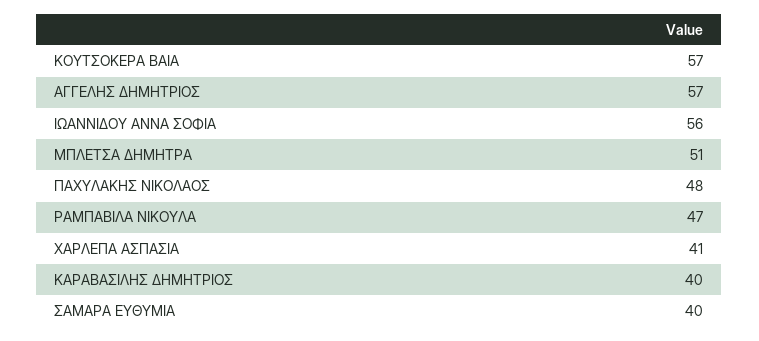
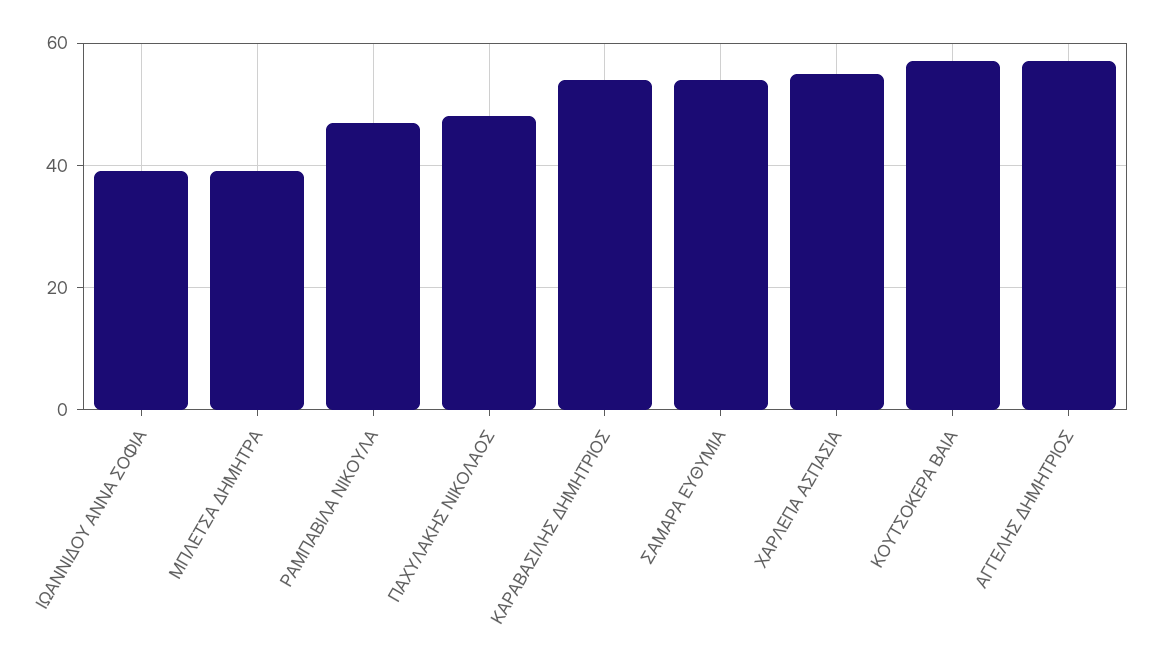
  {
    "ΚΟΥΤΣΟΚΕΡΑ ΒΑΙΑ": 57,
    "ΑΓΓΕΛΗΣ ΔΗΜΗΤΡΙΟΣ": 57,
-   "ΙΩΑΝΝΙΔΟΥ ΑΝΝΑ ΣΟΦΙΑ": 56,
+   "ΙΩΑΝΝΙΔΟΥ ΑΝΝΑ ΣΟΦΙΑ": 40,
-   "ΜΠΛΕΤΣΑ ΔΗΜΗΤΡΑ": 51,
+   "ΜΠΛΕΤΣΑ ΔΗΜΗΤΡΑ": 40,
    "ΠΑΧΥΛΑΚΗΣ ΝΙΚΟΛΑΟΣ": 48,
    "ΡΑΜΠΑΒΙΛΑ ΝΙΚΟΥΛΑ": 47,
-   "ΧΑΡΛΕΠΑ ΑΣΠΑΣΙΑ": 41,
+   "ΧΑΡΛΕΠΑ ΑΣΠΑΣΙΑ": 55,
-   "ΚΑΡΑΒΑΣΙΛΗΣ ΔΗΜΗΤΡΙΟΣ": 40,
+   "ΚΑΡΑΒΑΣΙΛΗΣ ΔΗΜΗΤΡΙΟΣ": 55,
-   "ΣΑΜΑΡΑ ΕΥΘΥΜΙΑ": 40
+   "ΣΑΜΑΡΑ ΕΥΘΥΜΙΑ": 55
  }

